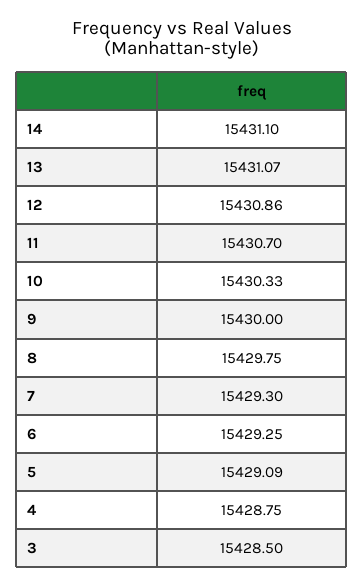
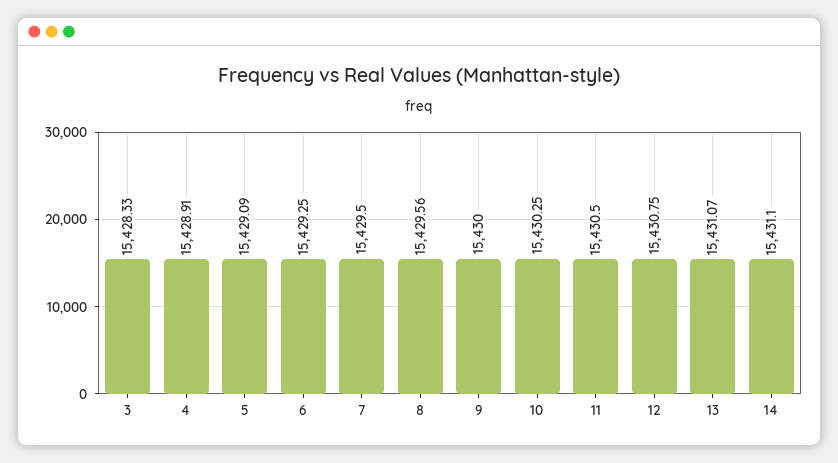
  {
    "14": 15431.1,
    "13": 15431.07,
-   "12": 15430.86,
+   "12": 15430.75,
-   "11": 15430.7,
+   "11": 15430.5,
-   "10": 15430.33,
+   "10": 15430.25,
    "9": 15430,
-   "8": 15429.75,
+   "8": 15429.56,
-   "7": 15429.3,
+   "7": 15429.5,
    "6": 15429.25,
    "5": 15429.09,
-   "4": 15428.75,
+   "4": 15428.91,
-   "3": 15428.5
+   "3": 15428.33
  }

